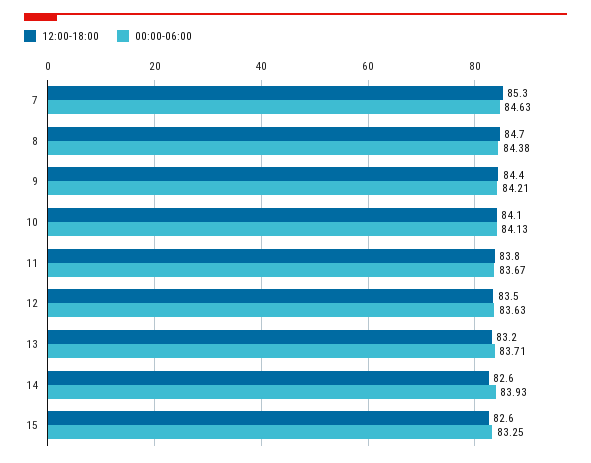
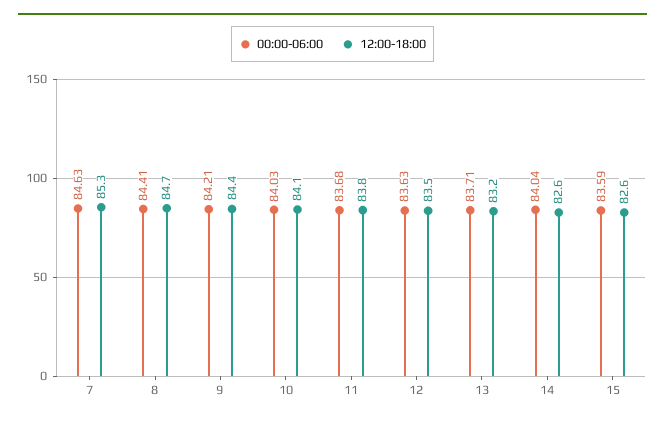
  {
    "12:00-18:00": {
      "7": 85.3,
      "8": 84.7,
      "9": 84.4,
      "10": 84.1,
      "11": 83.8,
      "12": 83.5,
      "13": 83.2,
      "14": 82.6,
      "15": 82.6
    },
    "00:00-06:00": {
      "7": 84.63,
-     "8": 84.38,
+     "8": 84.41,
      "9": 84.21,
-     "10": 84.13,
+     "10": 84.03,
-     "11": 83.67,
+     "11": 83.68,
      "12": 83.63,
      "13": 83.71,
-     "14": 83.93,
+     "14": 84.04,
-     "15": 83.25
+     "15": 83.59
    }
  }

